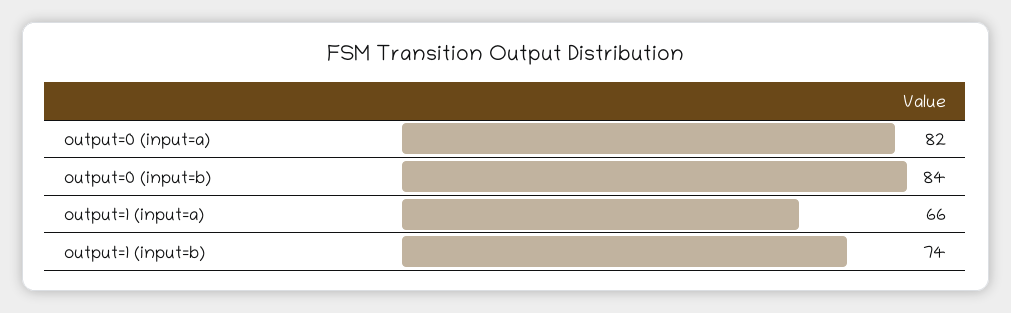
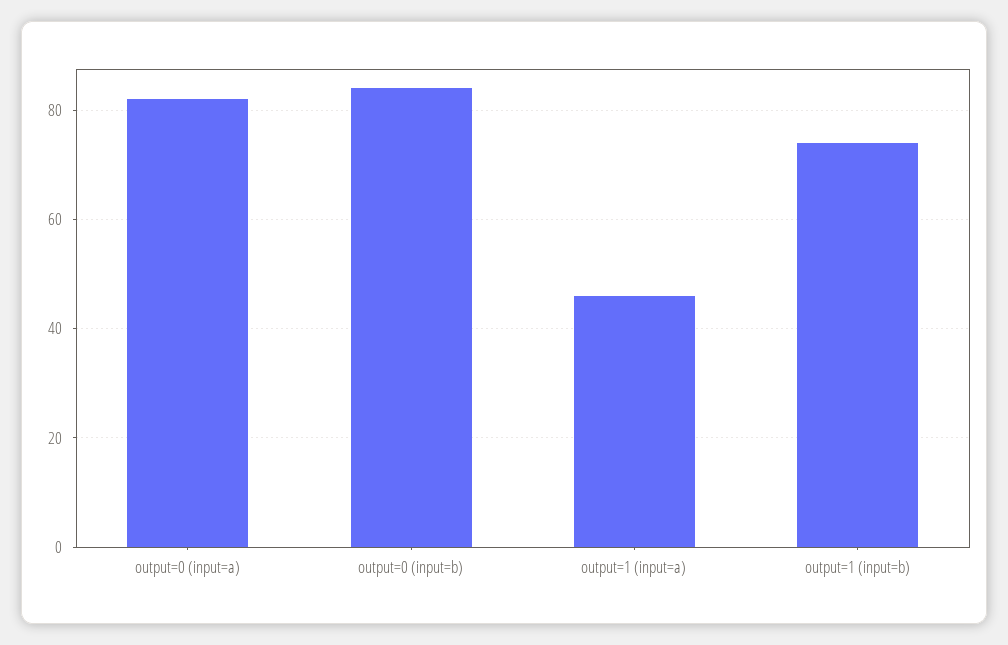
  {
    "output=0 (input=a)": 82,
    "output=0 (input=b)": 84,
-   "output=1 (input=a)": 66,
+   "output=1 (input=a)": 45,
    "output=1 (input=b)": 74
  }

